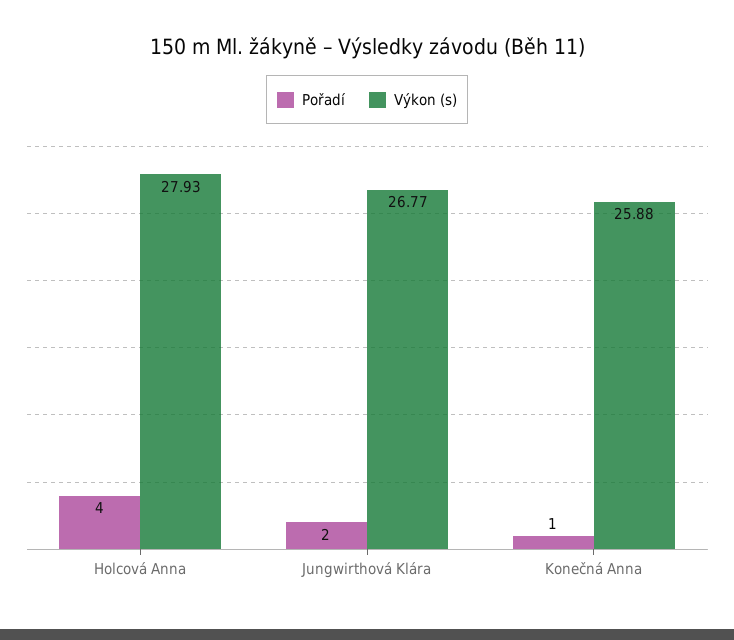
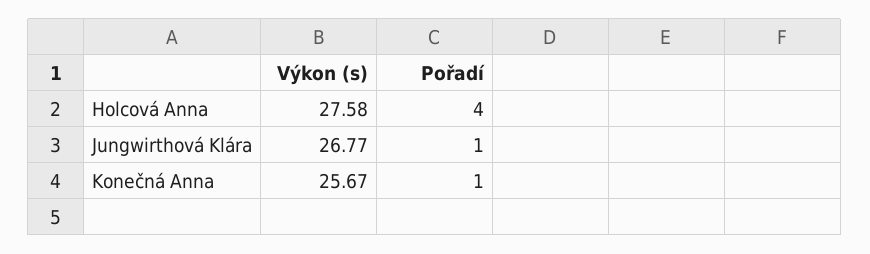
  {
    "Pořadí": {
      "Holcová Anna": 4,
-     "Jungwirthová Klára": 2,
+     "Jungwirthová Klára": 1,
      "Konečná Anna": 1
    },
    "Výkon (s)": {
-     "Holcová Anna": 27.93,
+     "Holcová Anna": 27.58,
      "Jungwirthová Klára": 26.77,
-     "Konečná Anna": 25.88
+     "Konečná Anna": 25.67
    }
  }

